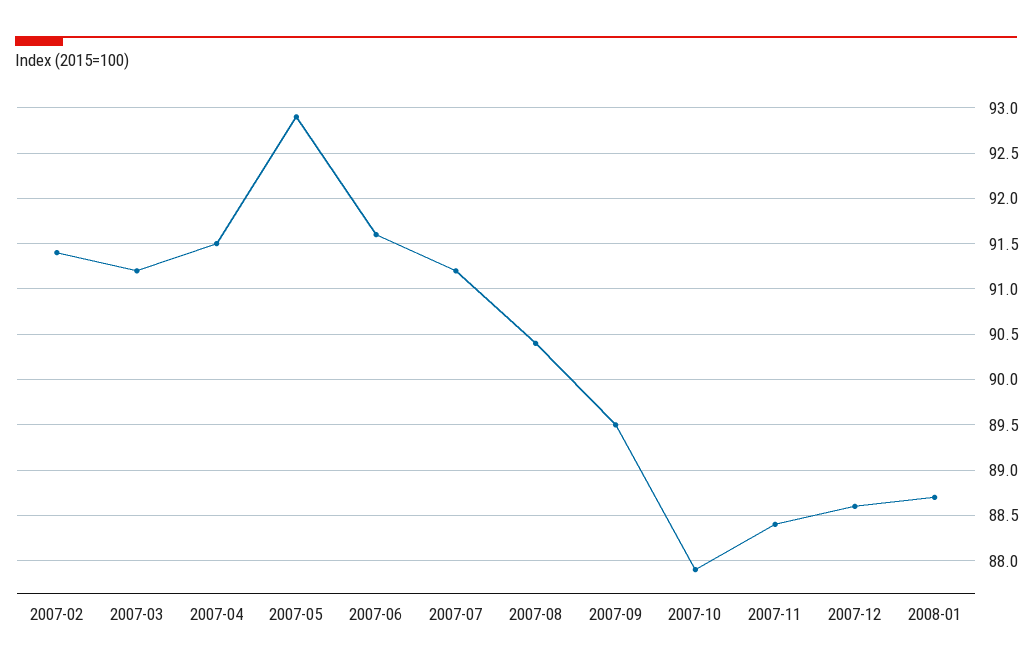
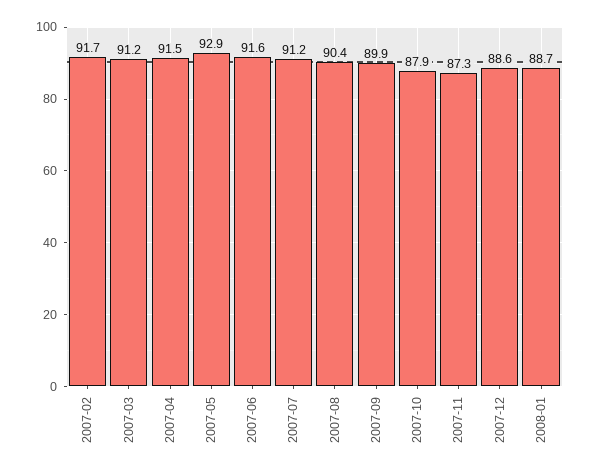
  {
-   "2007-02": 91.4,
+   "2007-02": 91.7,
    "2007-03": 91.2,
    "2007-04": 91.5,
    "2007-05": 92.9,
    "2007-06": 91.6,
    "2007-07": 91.2,
    "2007-08": 90.4,
-   "2007-09": 89.5,
+   "2007-09": 89.9,
    "2007-10": 87.9,
-   "2007-11": 88.4,
+   "2007-11": 87.3,
    "2007-12": 88.6,
    "2008-01": 88.7
  }

